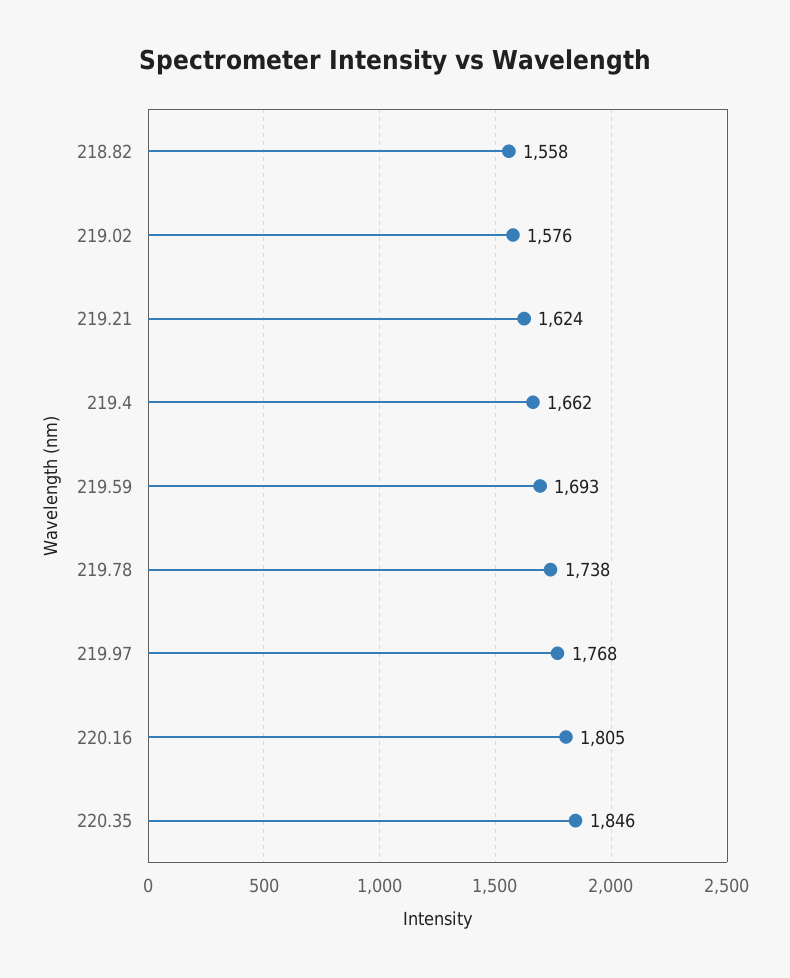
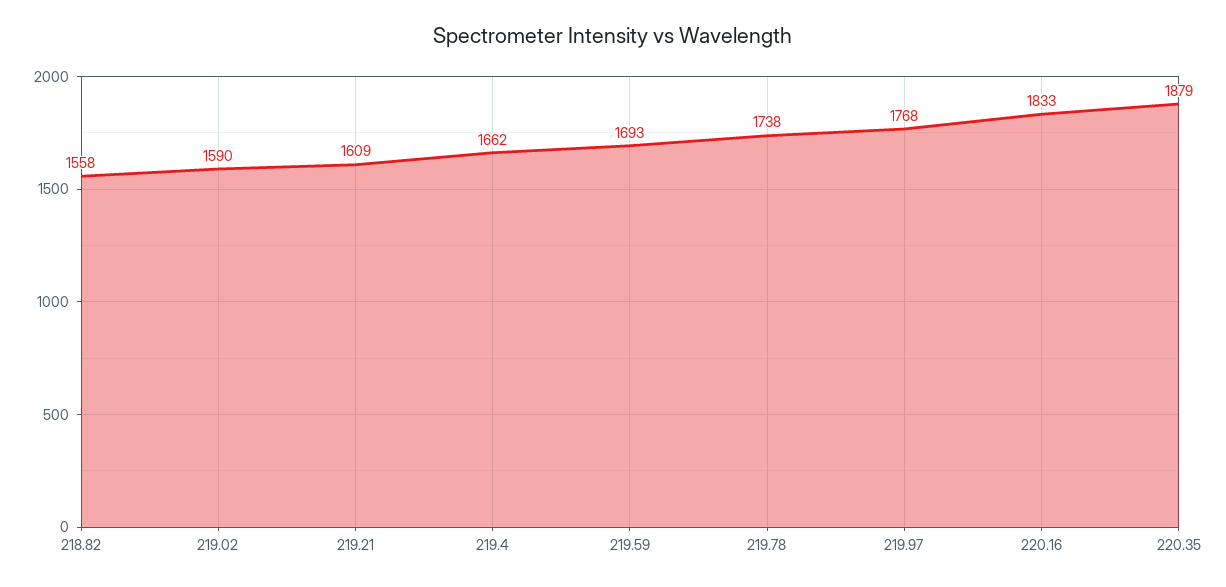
  {
    "218.82": 1558,
-   "219.02": 1576,
+   "219.02": 1590,
-   "219.21": 1624,
+   "219.21": 1609,
    "219.4": 1662,
    "219.59": 1693,
    "219.78": 1738,
    "219.97": 1768,
-   "220.16": 1805,
+   "220.16": 1833,
-   "220.35": 1846
+   "220.35": 1879
  }

